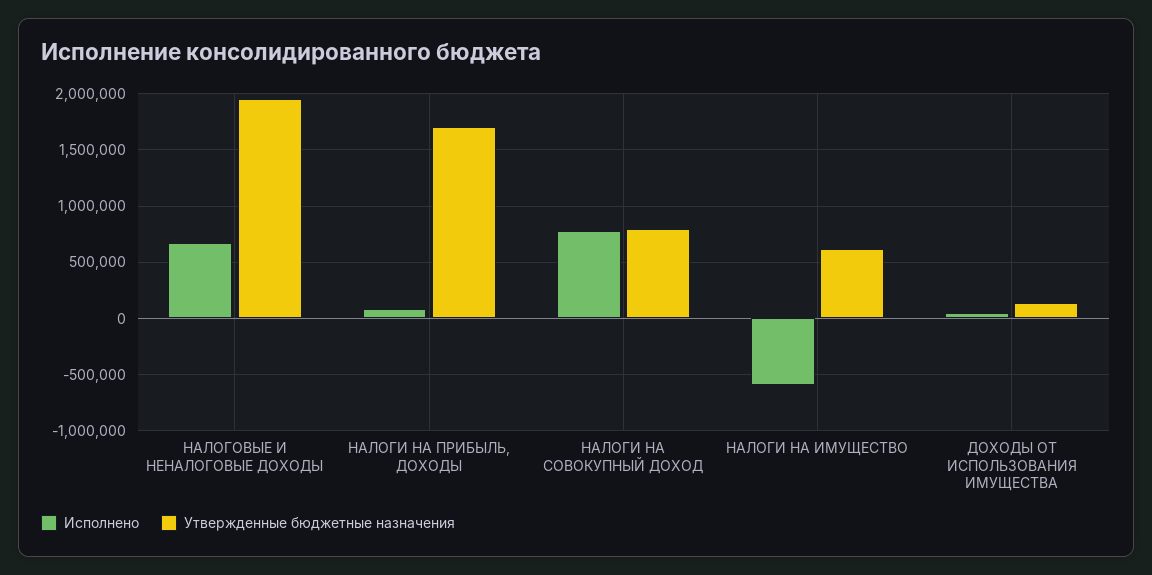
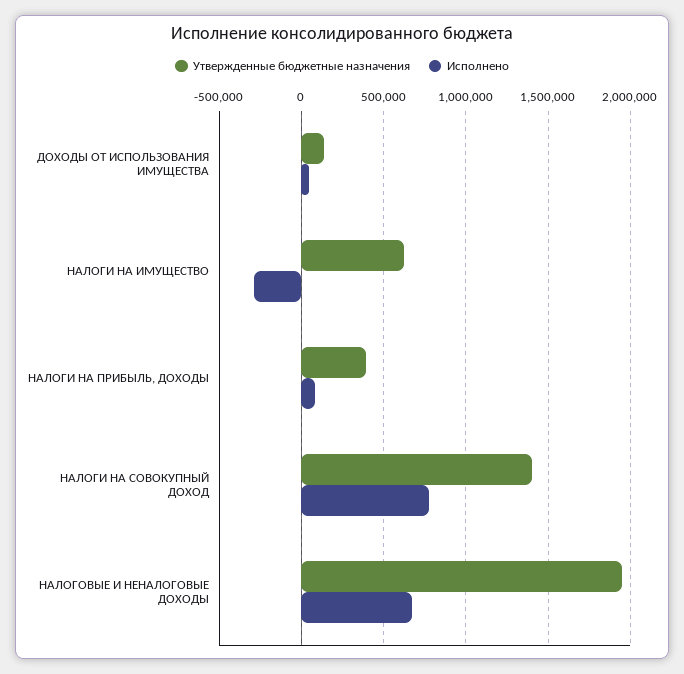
  {
    "Исполнено": {
      "НАЛОГОВЫЕ И НЕНАЛОГОВЫЕ ДОХОДЫ": 650000,
      "НАЛОГИ НА ПРИБЫЛЬ, ДОХОДЫ": 100000,
      "НАЛОГИ НА СОВОКУПНЫЙ ДОХОД": 800000,
-     "НАЛОГИ НА ИМУЩЕСТВО": -600000,
+     "НАЛОГИ НА ИМУЩЕСТВО": -300000,
      "ДОХОДЫ ОТ ИСПОЛЬЗОВАНИЯ ИМУЩЕСТВА": 50000
    },
    "Утвержденные бюджетные назначения": {
      "НАЛОГОВЫЕ И НЕНАЛОГОВЫЕ ДОХОДЫ": 1950000,
-     "НАЛОГИ НА ПРИБЫЛЬ, ДОХОДЫ": 1700000,
+     "НАЛОГИ НА ПРИБЫЛЬ, ДОХОДЫ": 400000,
-     "НАЛОГИ НА СОВОКУПНЫЙ ДОХОД": 800000,
+     "НАЛОГИ НА СОВОКУПНЫЙ ДОХОД": 1400000,
      "НАЛОГИ НА ИМУЩЕСТВО": 600000,
      "ДОХОДЫ ОТ ИСПОЛЬЗОВАНИЯ ИМУЩЕСТВА": 150000
    }
  }

